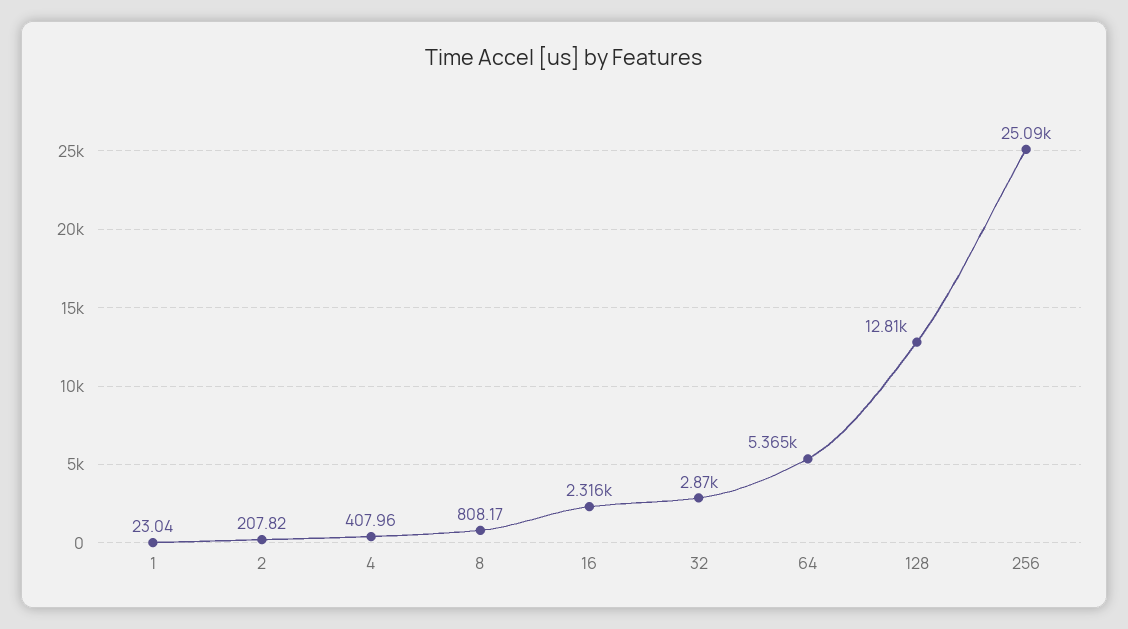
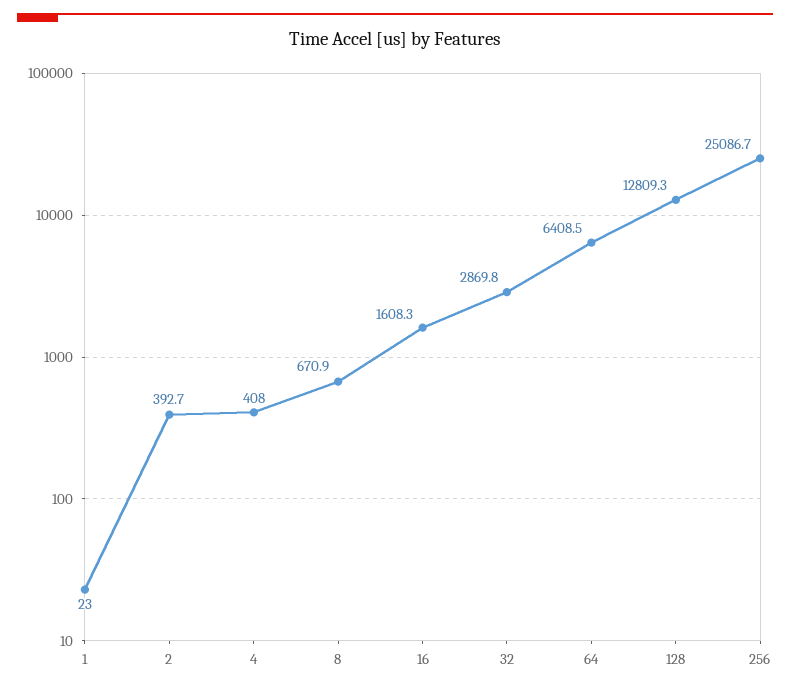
  {
    "1": 23.04,
-   "2": 207.82,
+   "2": 392.7,
    "4": 407.96,
-   "8": 808.17,
+   "8": 670.9,
-   "16": 2316,
+   "16": 1608.3,
    "32": 2869.8,
-   "64": 5365,
+   "64": 6408.5,
    "128": 12809.3,
    "256": 25086.7
  }

